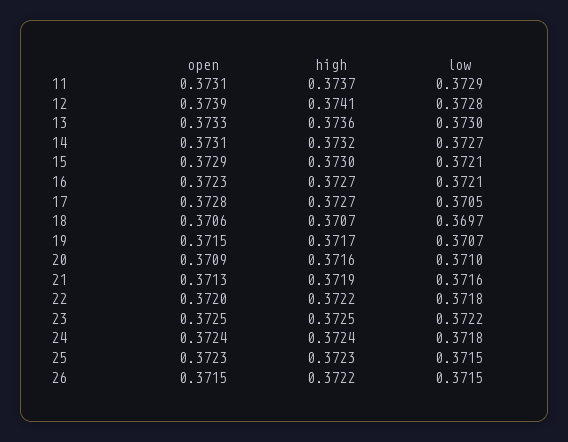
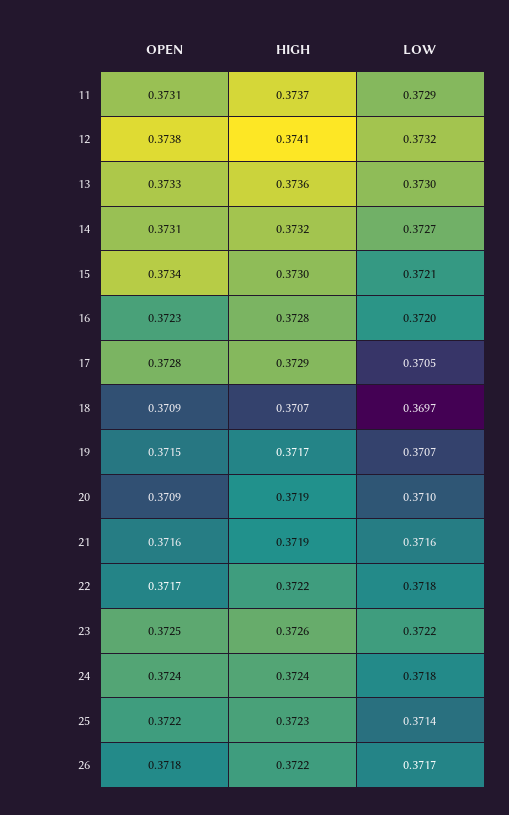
  {
    "open": {
      "11": 0.3731,
-     "12": 0.3739,
+     "12": 0.3738,
      "13": 0.3733,
      "14": 0.3731,
-     "15": 0.3729,
+     "15": 0.3734,
      "16": 0.3723,
      "17": 0.3728,
-     "18": 0.3706,
+     "18": 0.3709,
      "19": 0.3715,
      "20": 0.3709,
-     "21": 0.3713,
+     "21": 0.3716,
-     "22": 0.372,
+     "22": 0.3717,
      "23": 0.3725,
      "24": 0.3724,
-     "25": 0.3723,
+     "25": 0.3722,
-     "26": 0.3715
+     "26": 0.3718
    },
    "high": {
      "11": 0.3737,
      "12": 0.3741,
      "13": 0.3736,
      "14": 0.3732,
      "15": 0.373,
-     "16": 0.3727,
+     "16": 0.3728,
-     "17": 0.3727,
+     "17": 0.3729,
      "18": 0.3707,
      "19": 0.3717,
-     "20": 0.3716,
+     "20": 0.3719,
      "21": 0.3719,
      "22": 0.3722,
-     "23": 0.3725,
+     "23": 0.3726,
      "24": 0.3724,
      "25": 0.3723,
      "26": 0.3722
    },
    "low": {
      "11": 0.3729,
-     "12": 0.3728,
+     "12": 0.3732,
      "13": 0.373,
      "14": 0.3727,
      "15": 0.3721,
-     "16": 0.3721,
+     "16": 0.372,
      "17": 0.3705,
      "18": 0.3697,
      "19": 0.3707,
      "20": 0.371,
      "21": 0.3716,
      "22": 0.3718,
      "23": 0.3722,
      "24": 0.3718,
-     "25": 0.3715,
+     "25": 0.3714,
-     "26": 0.3715
+     "26": 0.3717
    }
  }

